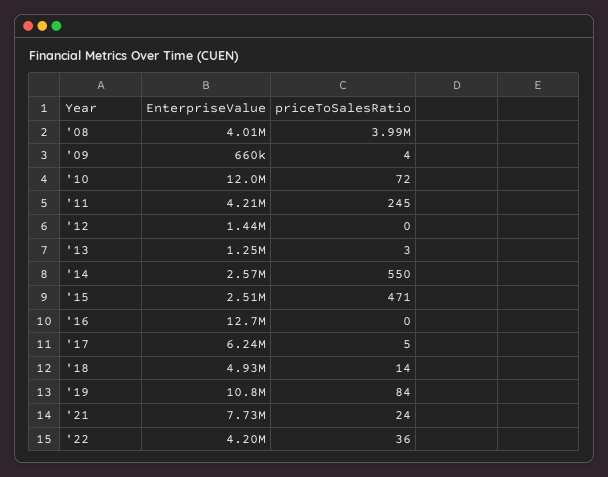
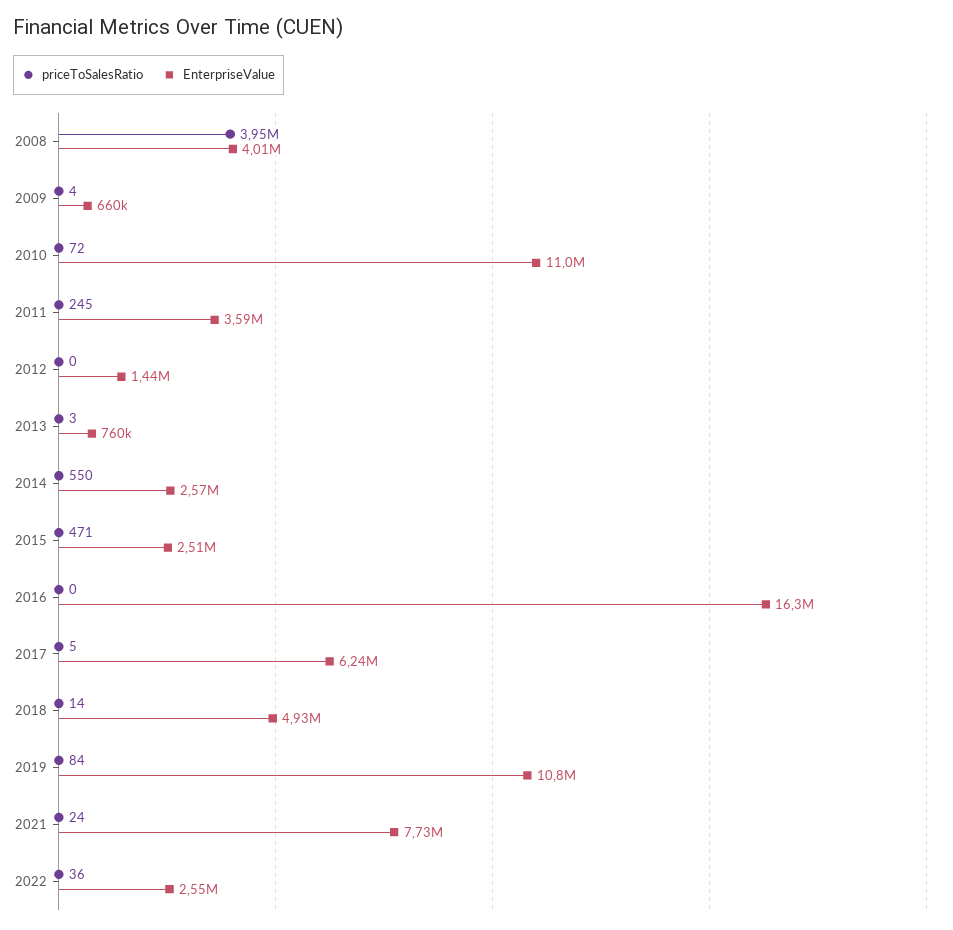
  {
    "EnterpriseValue": {
      "'08": 4010000,
      "'09": 660000,
-     "'10": 12000000,
+     "'10": 11000000,
-     "'11": 4210000,
+     "'11": 3590000,
      "'12": 1440000,
-     "'13": 1250000,
+     "'13": 760000,
      "'14": 2570000,
      "'15": 2510000,
-     "'16": 12700000,
+     "'16": 16300000,
      "'17": 6240000,
      "'18": 4930000,
      "'19": 10800000,
      "'21": 7730000,
-     "'22": 4200000
+     "'22": 2550000
    },
    "priceToSalesRatio": {
-     "'08": 3990000,
+     "'08": 3950000,
      "'09": 4,
      "'10": 72,
      "'11": 245,
      "'12": 0,
      "'13": 3,
      "'14": 550,
      "'15": 471,
      "'16": 0,
      "'17": 5,
      "'18": 14,
      "'19": 84,
      "'21": 24,
      "'22": 36
    }
  }

